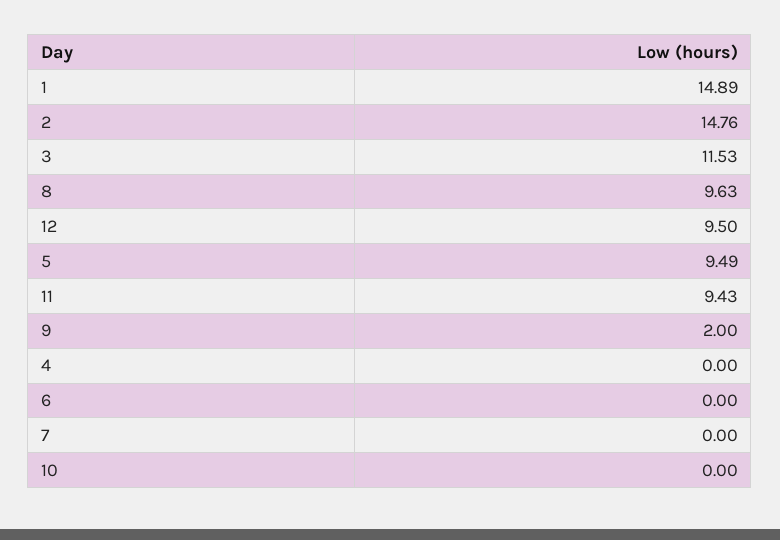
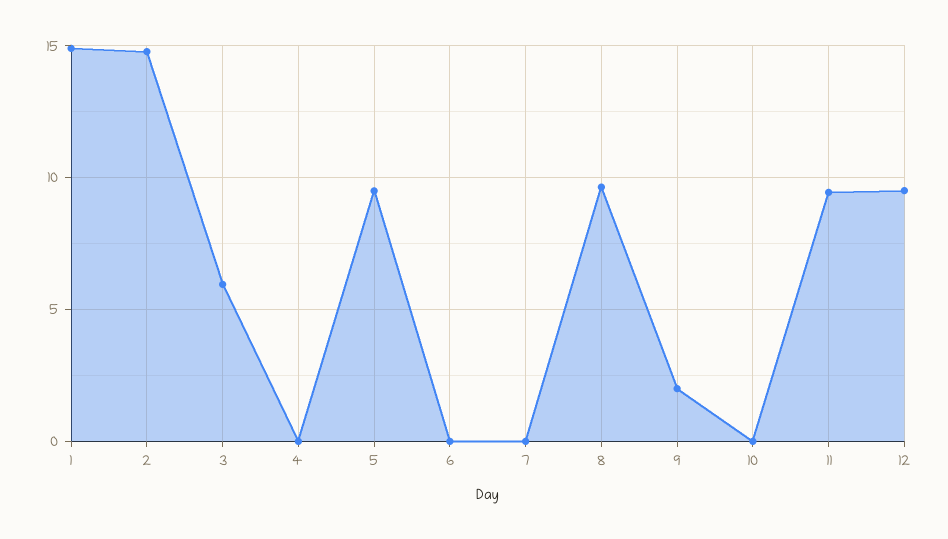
  {
    "1": 14.89,
    "2": 14.76,
-   "3": 11.53,
+   "3": 6,
    "8": 9.63,
    "12": 9.5,
    "5": 9.49,
    "11": 9.43,
    "9": 2,
    "4": 0,
    "6": 0,
    "7": 0,
    "10": 0
  }

